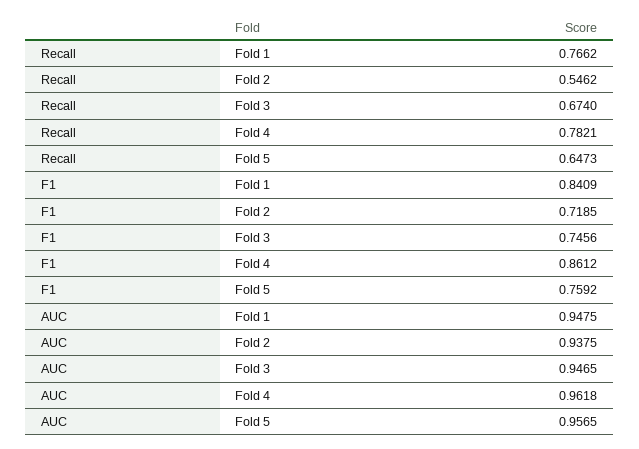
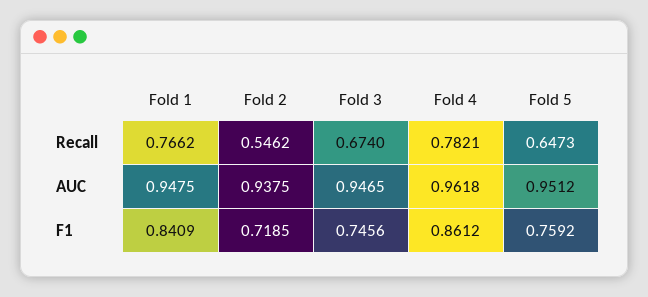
  {
    "Recall": {
      "Fold 1": 0.7662,
      "Fold 2": 0.5462,
      "Fold 3": 0.674,
      "Fold 4": 0.7821,
      "Fold 5": 0.6473
    },
    "F1": {
      "Fold 1": 0.8409,
      "Fold 2": 0.7185,
      "Fold 3": 0.7456,
      "Fold 4": 0.8612,
      "Fold 5": 0.7592
    },
    "AUC": {
      "Fold 1": 0.9475,
      "Fold 2": 0.9375,
      "Fold 3": 0.9465,
      "Fold 4": 0.9618,
-     "Fold 5": 0.9565
+     "Fold 5": 0.9512
    }
  }

